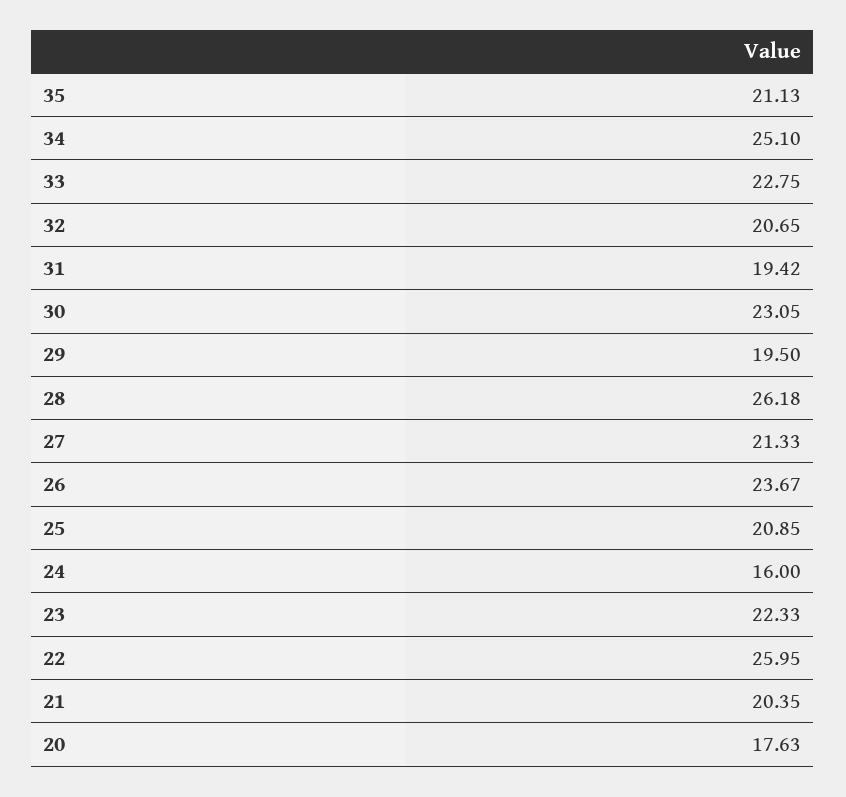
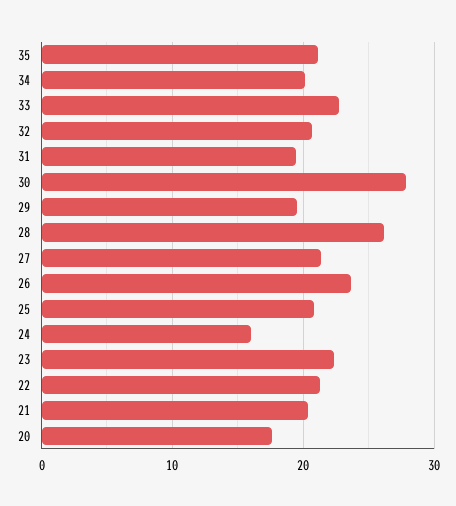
  {
    "35": 21.13,
-   "34": 25.1,
+   "34": 20,
    "33": 22.75,
    "32": 20.65,
    "31": 19.42,
-   "30": 23.05,
+   "30": 28,
    "29": 19.5,
    "28": 26.18,
    "27": 21.33,
    "26": 23.67,
    "25": 20.85,
    "24": 16,
    "23": 22.33,
-   "22": 25.95,
+   "22": 21,
    "21": 20.35,
    "20": 17.63
  }

